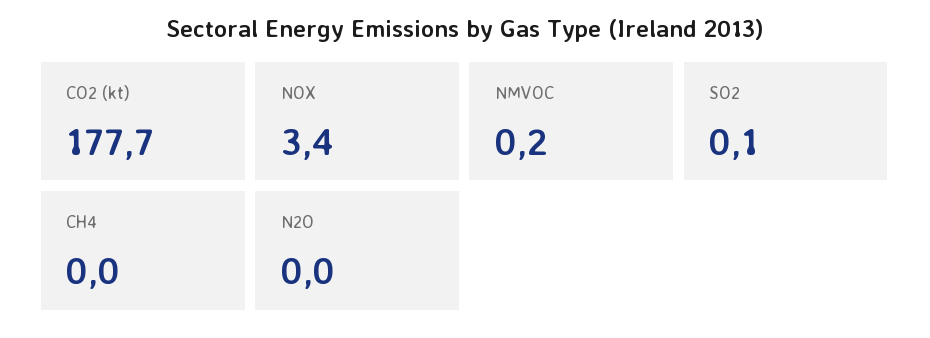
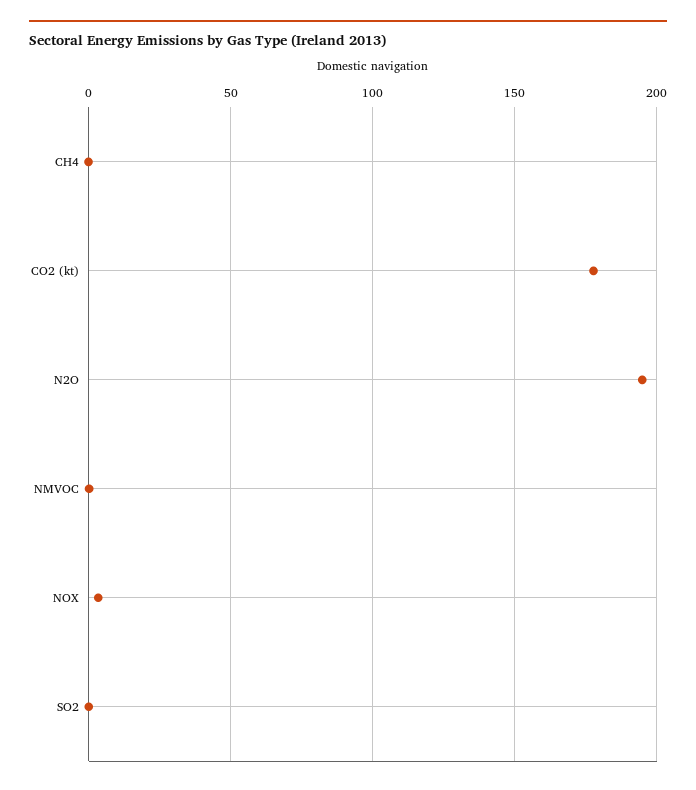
  {
    "CO2 (kt)": 177.7,
    "NOX": 3.4,
    "NMVOC": 0.2,
    "SO2": 0.1,
    "CH4": 0,
-   "N2O": 0
+   "N2O": 195
  }

